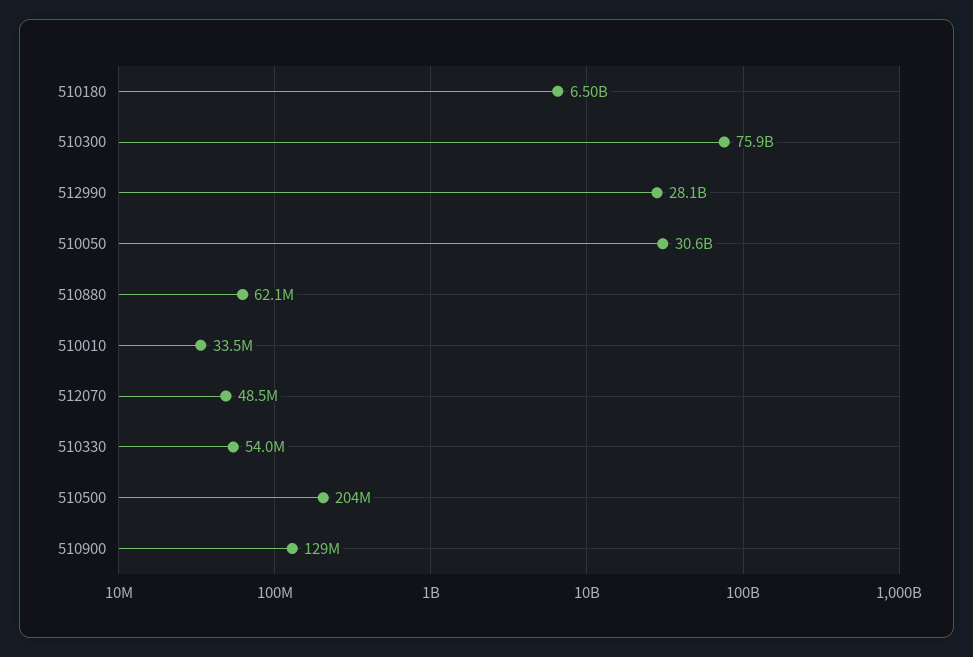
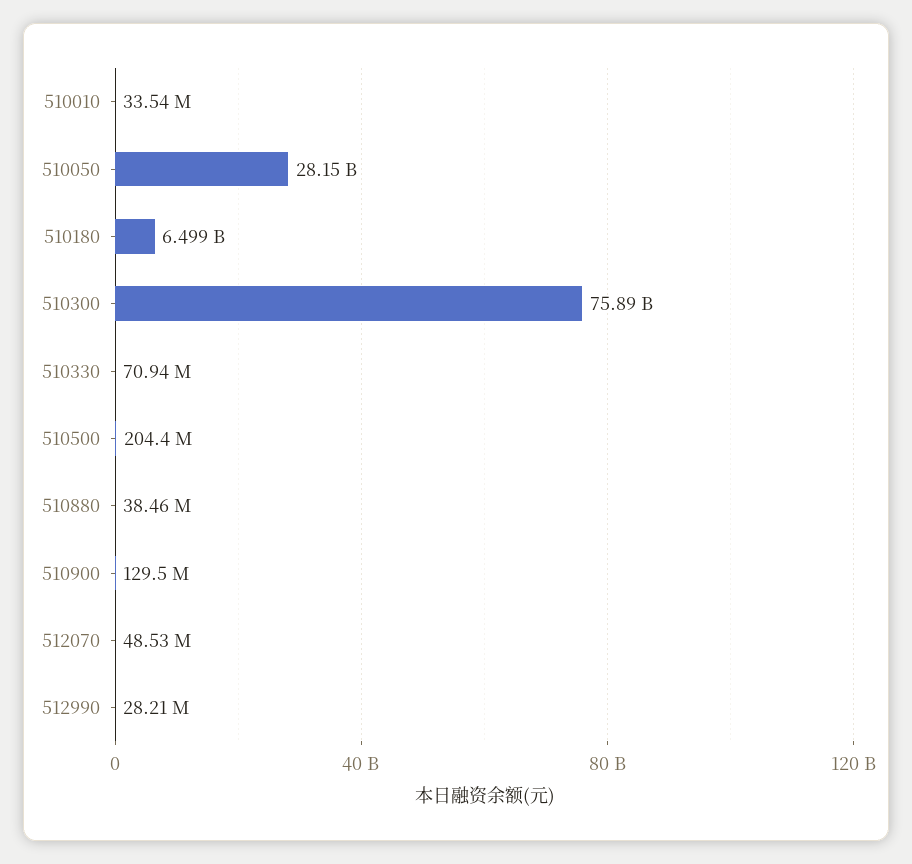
  {
    "510180": 6499000000,
    "510300": 75890000000,
-   "512990": 28100000000,
+   "512990": 28210000,
-   "510050": 30600000000,
+   "510050": 28150000000,
-   "510880": 62100000,
+   "510880": 38460000,
    "510010": 33540000,
    "512070": 48530000,
-   "510330": 54000000,
+   "510330": 70940000,
    "510500": 204400000,
    "510900": 129500000
  }

